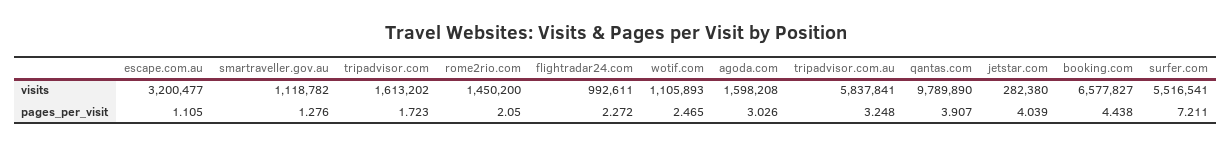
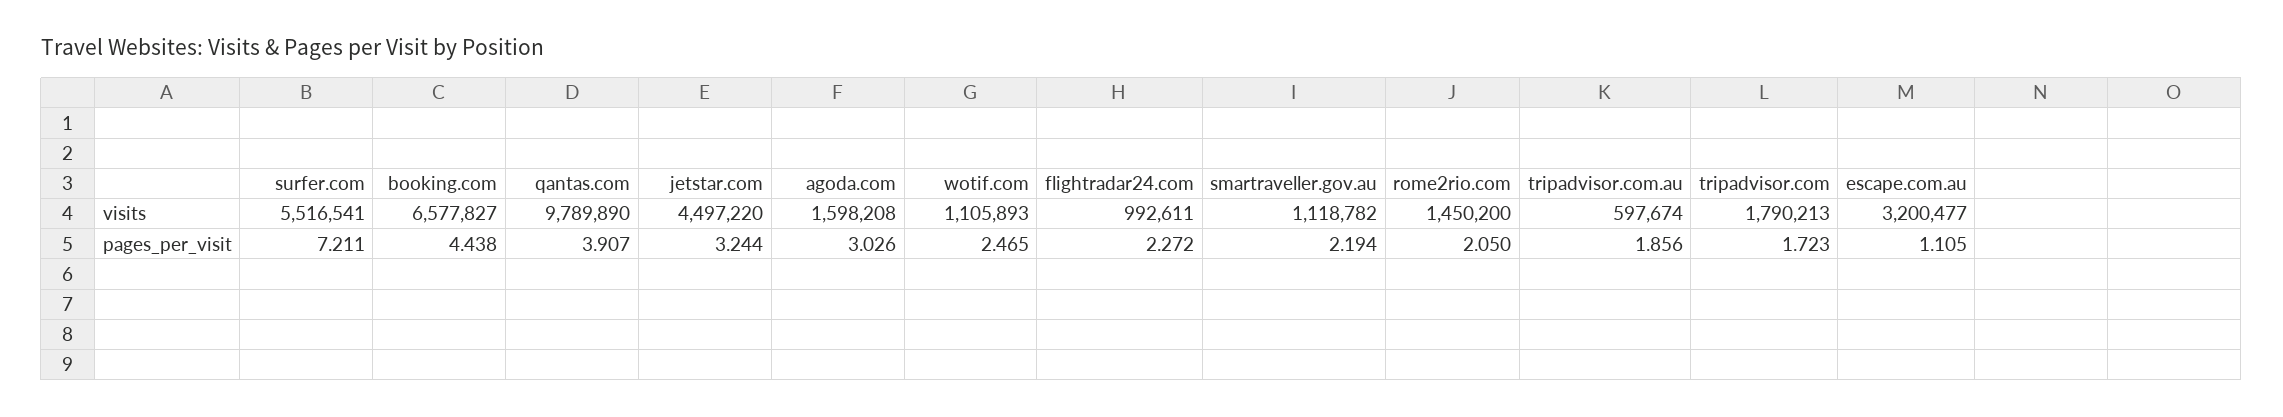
  {
    "escape.com.au": {
      "visits": 3200477,
      "pages_per_visit": 1.105
    },
    "smartraveller.gov.au": {
      "visits": 1118782,
-     "pages_per_visit": 1.276
+     "pages_per_visit": 2.194
    },
    "tripadvisor.com": {
-     "visits": 1613202,
+     "visits": 1790213,
      "pages_per_visit": 1.723
    },
    "rome2rio.com": {
      "visits": 1450200,
      "pages_per_visit": 2.05
    },
    "flightradar24.com": {
      "visits": 992611,
      "pages_per_visit": 2.272
    },
    "wotif.com": {
      "visits": 1105893,
      "pages_per_visit": 2.465
    },
    "agoda.com": {
      "visits": 1598208,
      "pages_per_visit": 3.026
    },
    "tripadvisor.com.au": {
-     "visits": 5837841,
+     "visits": 597674,
-     "pages_per_visit": 3.248
+     "pages_per_visit": 1.856
    },
    "qantas.com": {
      "visits": 9789890,
      "pages_per_visit": 3.907
    },
    "jetstar.com": {
-     "visits": 282380,
+     "visits": 4497220,
-     "pages_per_visit": 4.039
+     "pages_per_visit": 3.244
    },
    "booking.com": {
      "visits": 6577827,
      "pages_per_visit": 4.438
    },
    "surfer.com": {
      "visits": 5516541,
      "pages_per_visit": 7.211
    }
  }

